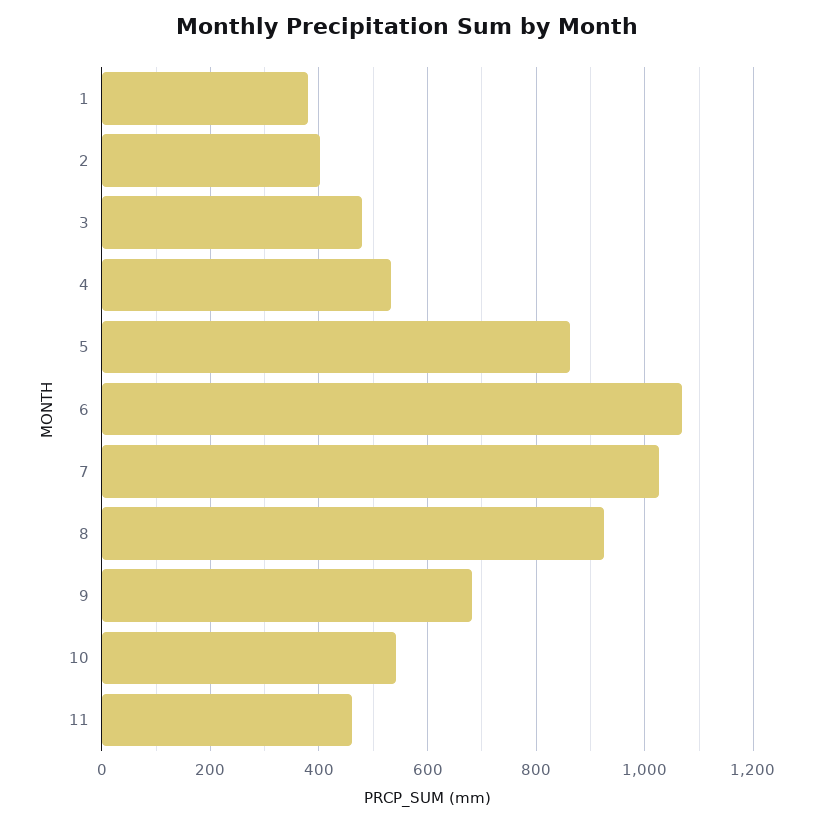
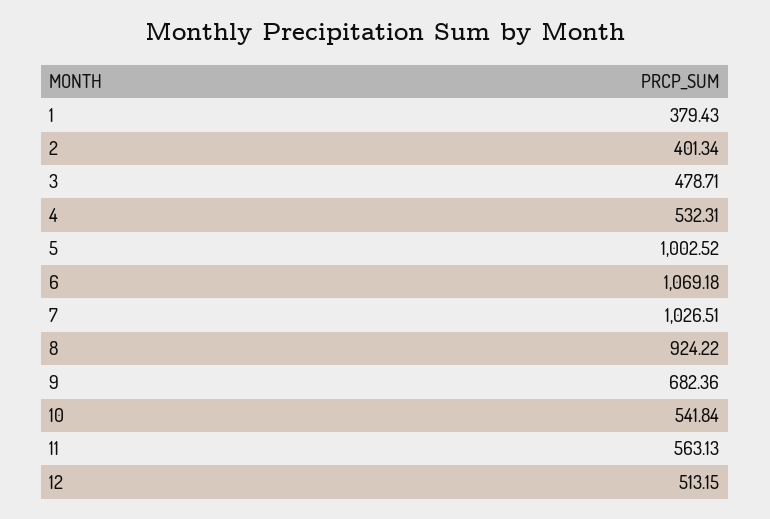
  {
    "1": 379.43,
    "2": 401.34,
    "3": 478.71,
    "4": 532.31,
-   "5": 860,
+   "5": 1002.52,
    "6": 1069.18,
    "7": 1026.51,
    "8": 924.22,
    "9": 682.36,
    "10": 541.84,
-   "11": 460
+   "11": 563.13,
+   "12": 513.15
  }

